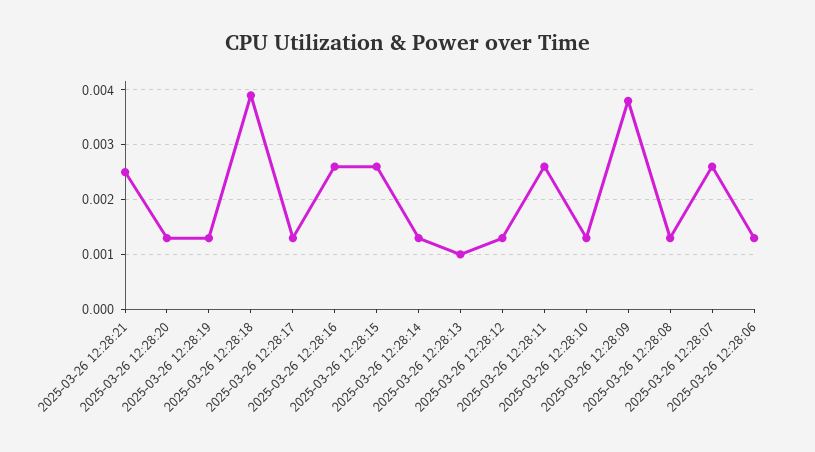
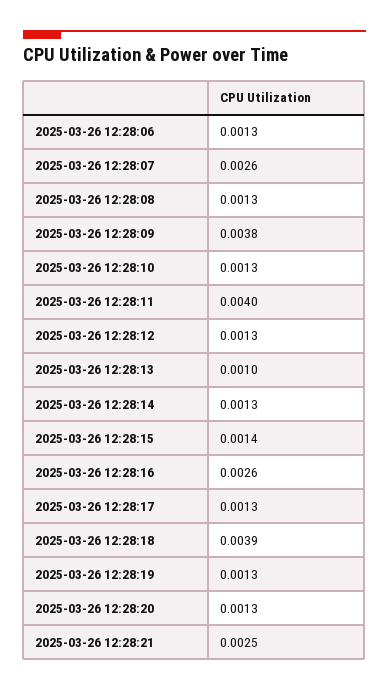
  {
    "2025-03-26 12:28:21": 0.0025,
    "2025-03-26 12:28:20": 0.0013,
    "2025-03-26 12:28:19": 0.0013,
    "2025-03-26 12:28:18": 0.0039,
    "2025-03-26 12:28:17": 0.0013,
    "2025-03-26 12:28:16": 0.0026,
-   "2025-03-26 12:28:15": 0.0025,
+   "2025-03-26 12:28:15": 0.0014,
    "2025-03-26 12:28:14": 0.0013,
    "2025-03-26 12:28:13": 0.001,
    "2025-03-26 12:28:12": 0.0013,
-   "2025-03-26 12:28:11": 0.0025,
+   "2025-03-26 12:28:11": 0.004,
    "2025-03-26 12:28:10": 0.0013,
    "2025-03-26 12:28:09": 0.0038,
    "2025-03-26 12:28:08": 0.0013,
    "2025-03-26 12:28:07": 0.0026,
    "2025-03-26 12:28:06": 0.0013
  }

